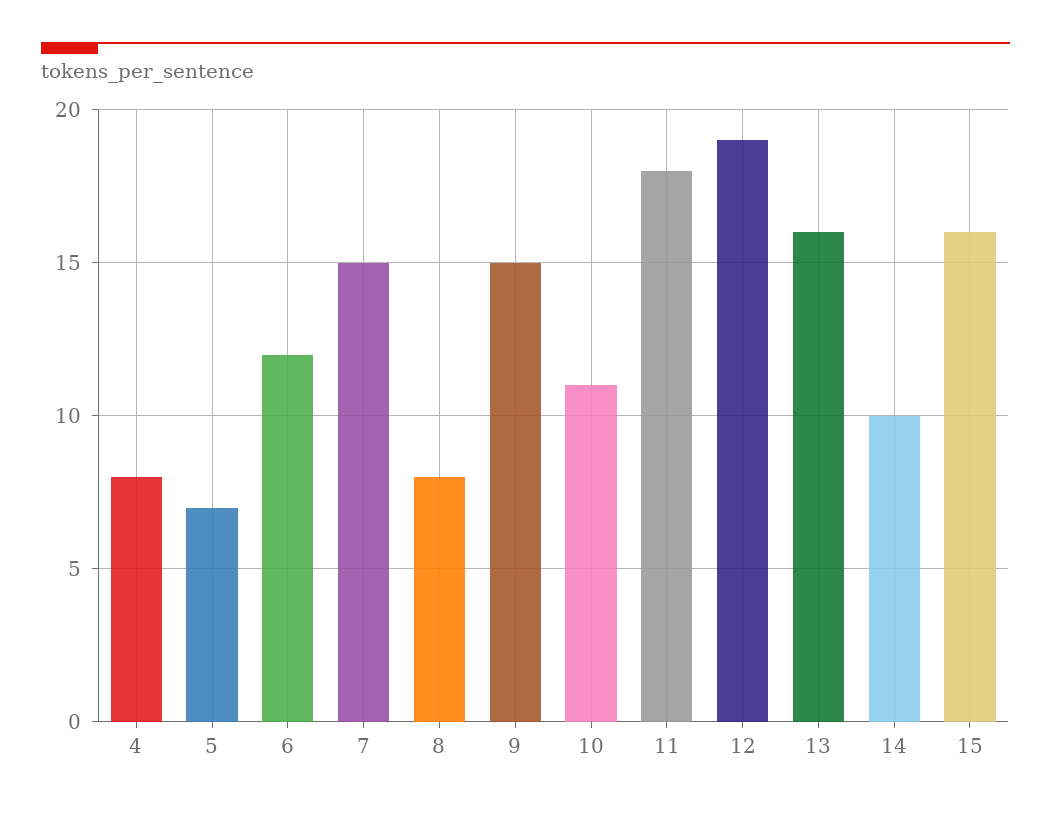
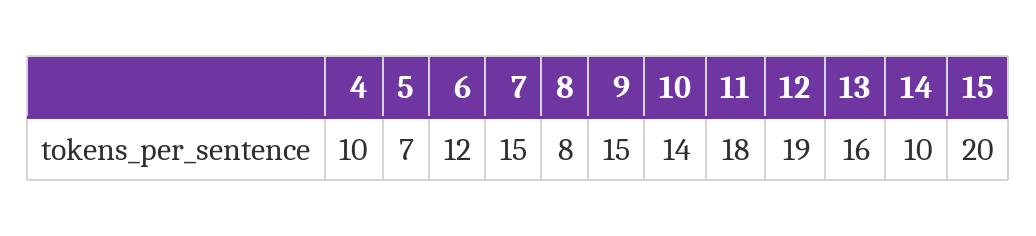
  {
-   "4": 8,
+   "4": 10,
    "5": 7,
    "6": 12,
    "7": 15,
    "8": 8,
    "9": 15,
-   "10": 11,
+   "10": 14,
    "11": 18,
    "12": 19,
    "13": 16,
    "14": 10,
-   "15": 16
+   "15": 20
  }

